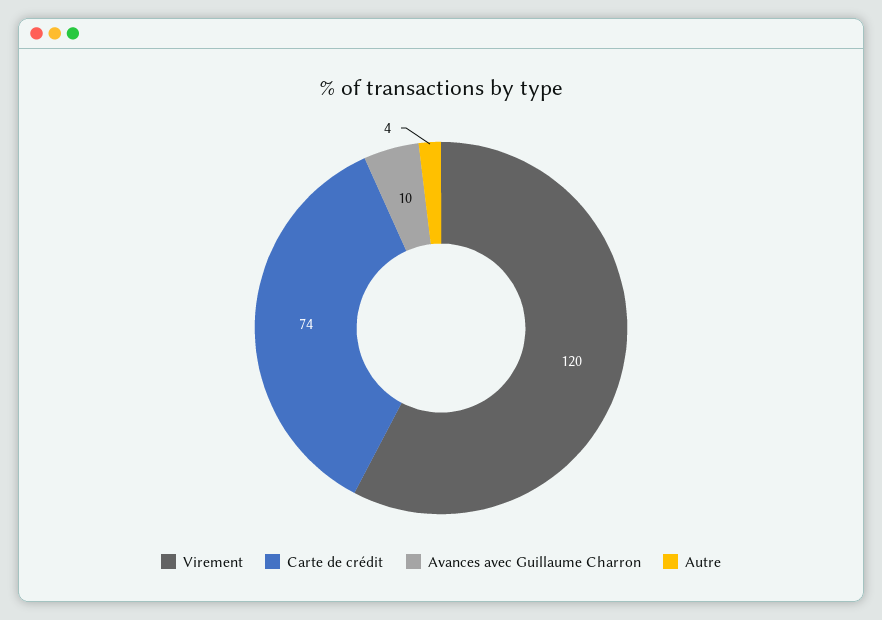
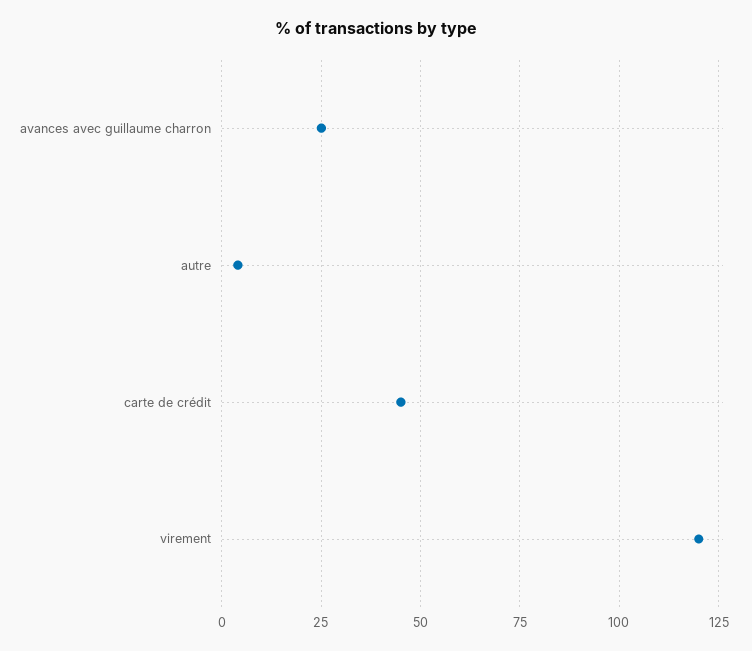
  {
    "Virement": 120,
-   "Carte de crédit": 74,
+   "Carte de crédit": 45,
-   "Avances avec Guillaume Charron": 10,
+   "Avances avec Guillaume Charron": 25,
    "Autre": 4
  }

